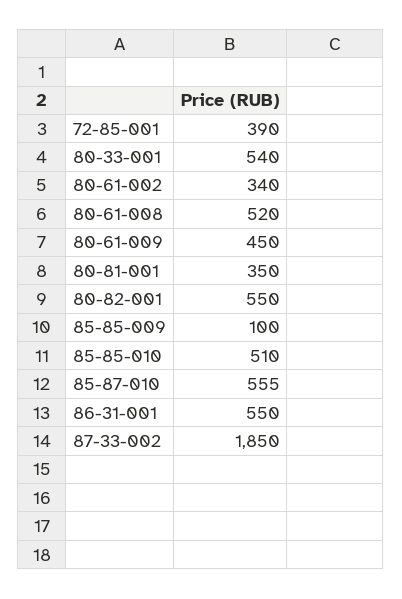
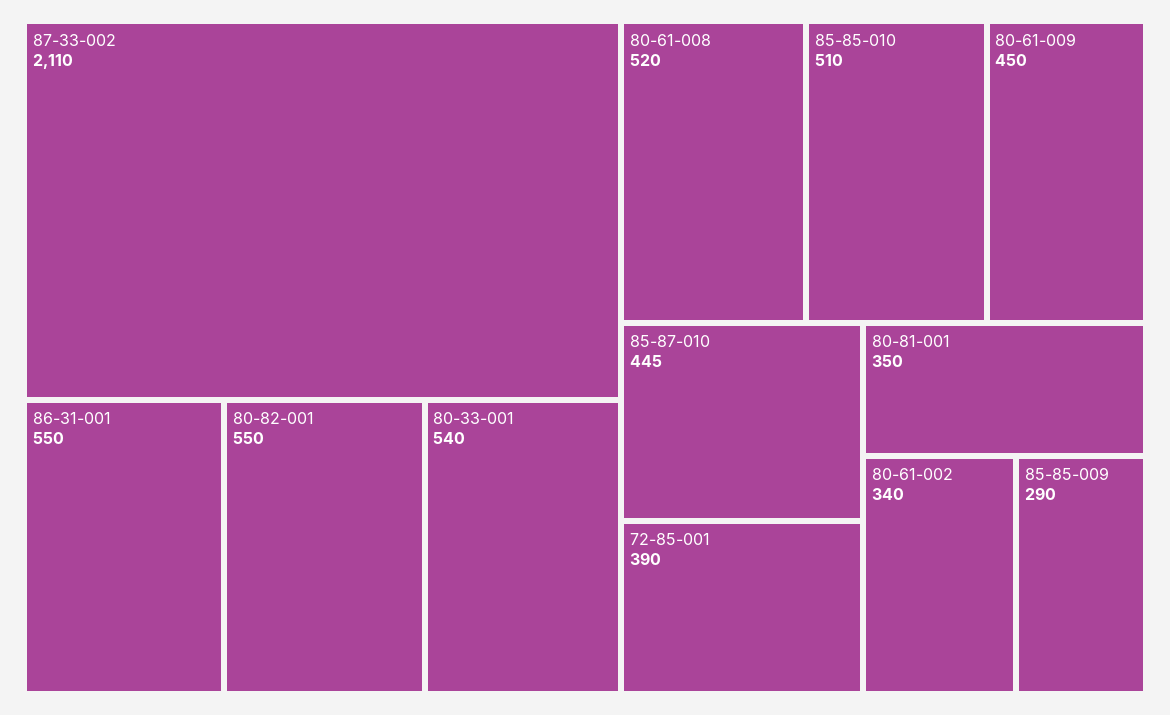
  {
    "72-85-001": 390,
    "80-33-001": 540,
    "80-61-002": 340,
    "80-61-008": 520,
    "80-61-009": 450,
    "80-81-001": 350,
    "80-82-001": 550,
-   "85-85-009": 100,
+   "85-85-009": 290,
    "85-85-010": 510,
-   "85-87-010": 555,
+   "85-87-010": 445,
    "86-31-001": 550,
-   "87-33-002": 1850
+   "87-33-002": 2110
  }

